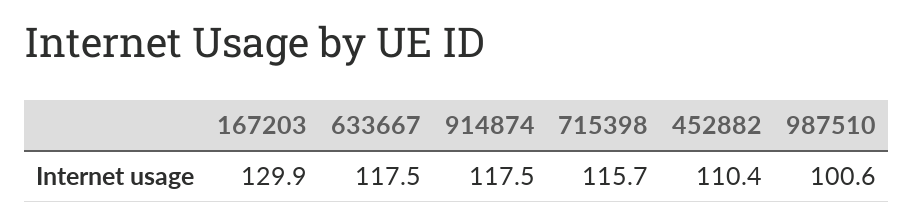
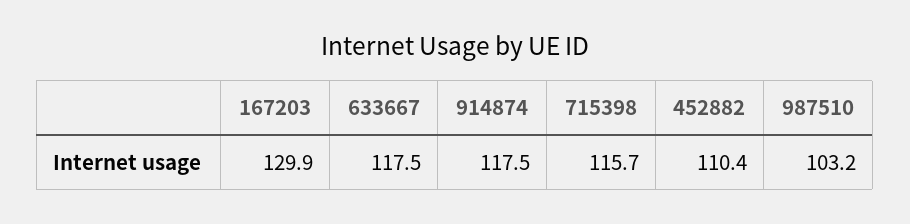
  {
    "167203": 129.9,
    "633667": 117.5,
    "914874": 117.5,
    "715398": 115.7,
    "452882": 110.4,
-   "987510": 100.6
+   "987510": 103.2
  }

